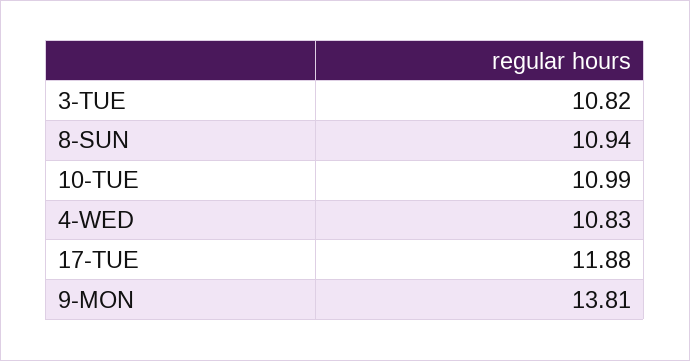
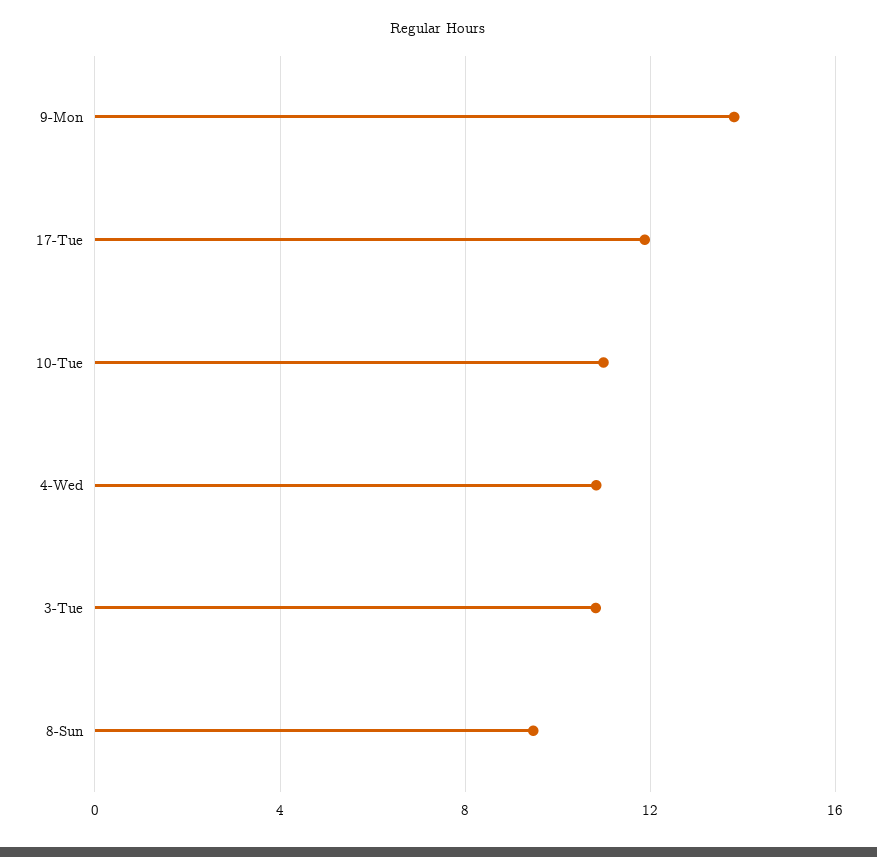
  {
    "3-TUE": 10.82,
-   "8-SUN": 10.94,
+   "8-SUN": 9.5,
    "10-TUE": 10.99,
    "4-WED": 10.83,
    "17-TUE": 11.88,
    "9-MON": 13.81
  }

